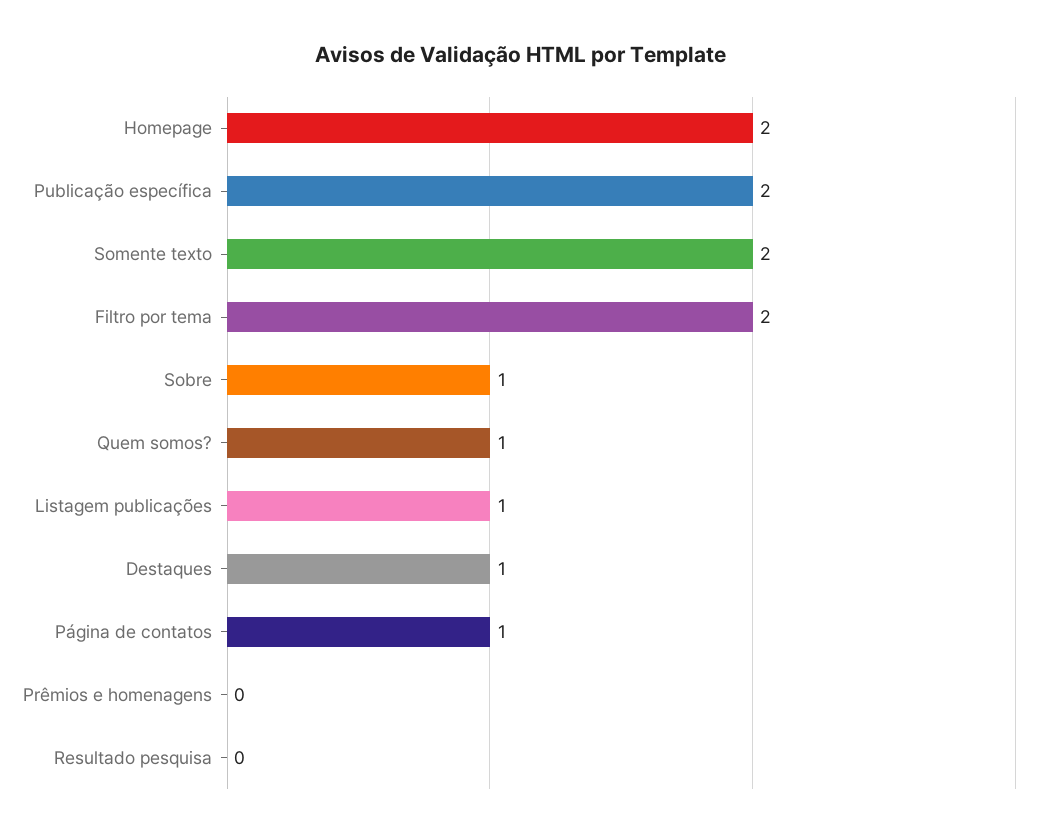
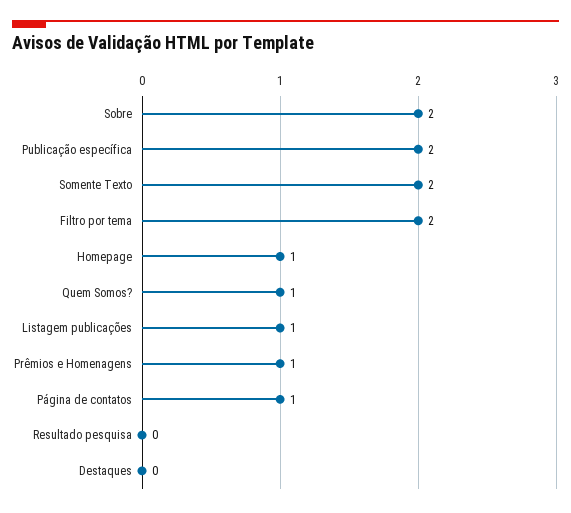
  {
-   "Homepage": 2,
+   "Homepage": 1,
    "Publicação específica": 2,
    "Somente texto": 2,
    "Filtro por tema": 2,
-   "Sobre": 1,
+   "Sobre": 2,
    "Quem somos?": 1,
    "Listagem publicações": 1,
-   "Destaques": 1,
+   "Destaques": 0,
    "Página de contatos": 1,
-   "Prêmios e homenagens": 0,
+   "Prêmios e homenagens": 1,
    "Resultado pesquisa": 0
  }

